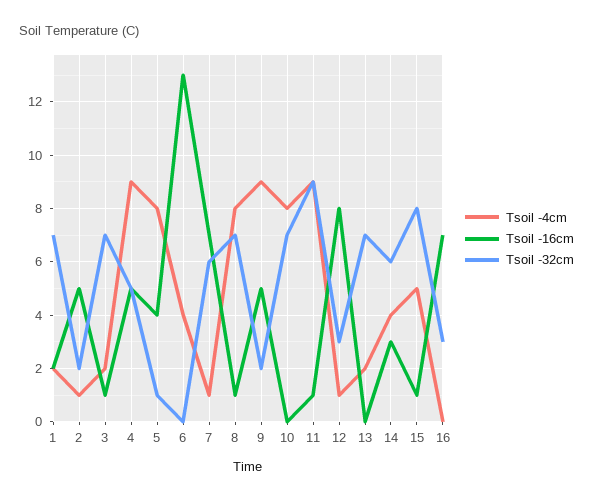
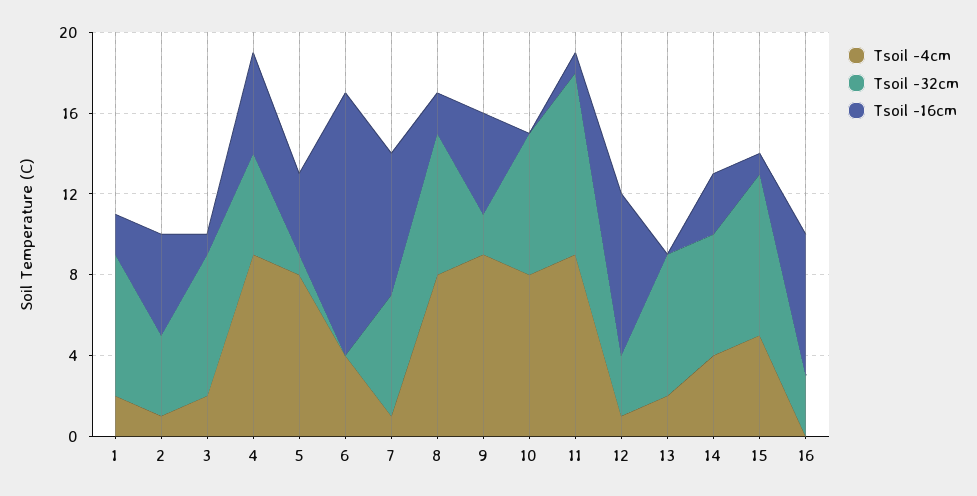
  {
    "Tsoil -4cm": {
      "1": 2,
      "2": 1,
      "3": 2,
      "4": 9,
      "5": 8,
      "6": 4,
      "7": 1,
      "8": 8,
      "9": 9,
      "10": 8,
      "11": 9,
      "12": 1,
      "13": 2,
      "14": 4,
      "15": 5,
      "16": 0
    },
    "Tsoil -16cm": {
      "1": 2,
      "2": 5,
      "3": 1,
      "4": 5,
      "5": 4,
      "6": 13,
      "7": 7,
-     "8": 1,
+     "8": 2,
      "9": 5,
      "10": 0,
      "11": 1,
      "12": 8,
      "13": 0,
      "14": 3,
      "15": 1,
      "16": 7
    },
    "Tsoil -32cm": {
      "1": 7,
-     "2": 2,
+     "2": 4,
      "3": 7,
      "4": 5,
      "5": 1,
      "6": 0,
      "7": 6,
      "8": 7,
      "9": 2,
      "10": 7,
      "11": 9,
      "12": 3,
      "13": 7,
      "14": 6,
      "15": 8,
      "16": 3
    }
  }

